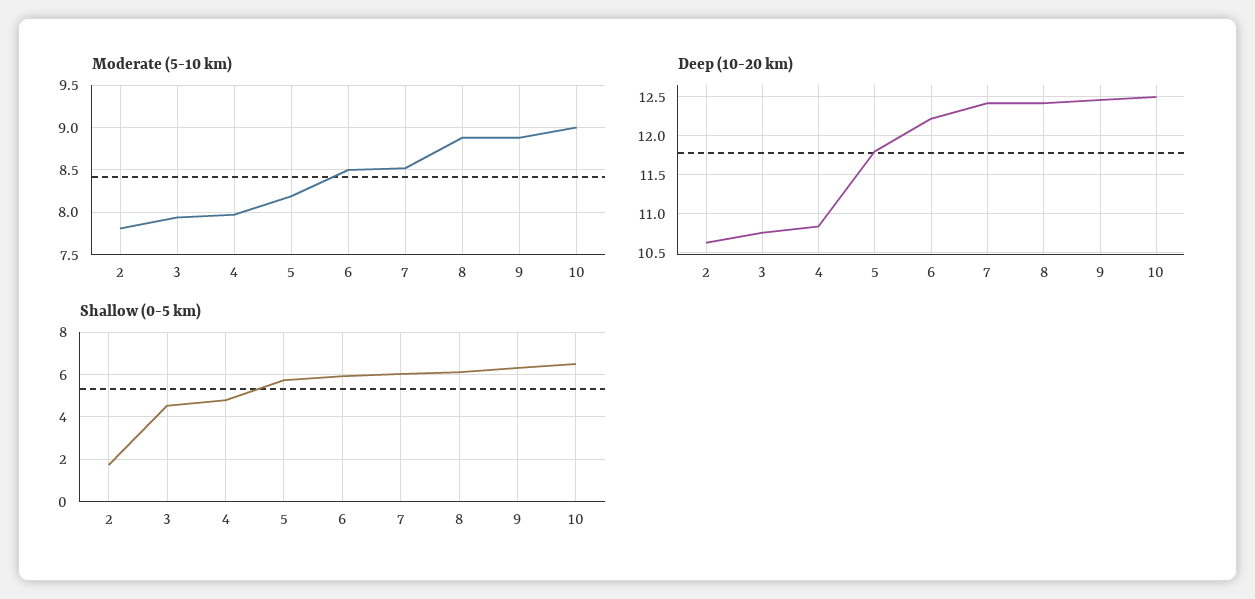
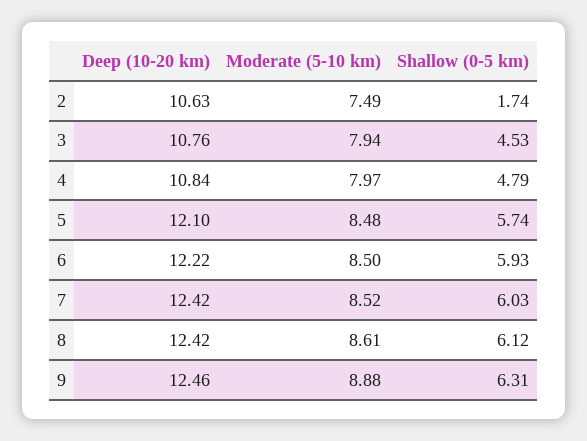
  {
    "Moderate (5-10 km)": {
-     "2": 7.8,
+     "2": 7.49,
      "3": 7.94,
      "4": 7.97,
-     "5": 8.2,
+     "5": 8.48,
      "6": 8.5,
      "7": 8.52,
-     "8": 8.9,
+     "8": 8.61,
-     "9": 8.88,
+     "9": 8.88
-     "10": 9
    },
    "Deep (10-20 km)": {
      "2": 10.63,
      "3": 10.76,
      "4": 10.84,
-     "5": 11.8,
+     "5": 12.1,
      "6": 12.22,
      "7": 12.42,
      "8": 12.42,
-     "9": 12.46,
+     "9": 12.46
-     "10": 12.5
    },
    "Shallow (0-5 km)": {
      "2": 1.74,
      "3": 4.53,
      "4": 4.79,
      "5": 5.74,
      "6": 5.93,
      "7": 6.03,
      "8": 6.12,
-     "9": 6.31,
+     "9": 6.31
-     "10": 6.5
    }
  }

